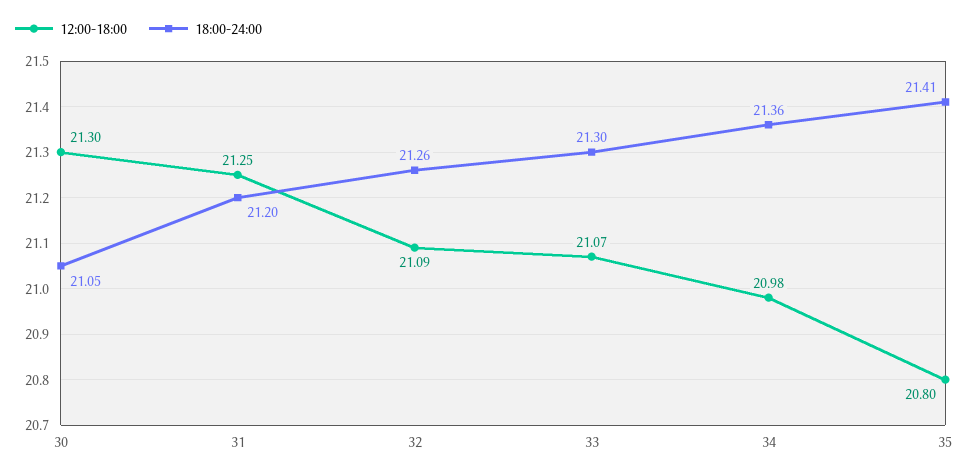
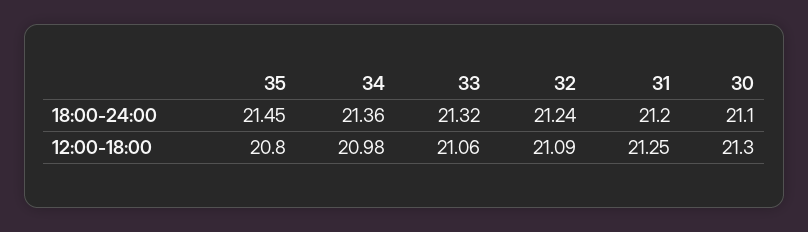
  {
    "12:00-18:00": {
      "30": 21.3,
      "31": 21.25,
      "32": 21.09,
-     "33": 21.07,
+     "33": 21.06,
      "34": 20.98,
      "35": 20.8
    },
    "18:00-24:00": {
-     "30": 21.05,
+     "30": 21.1,
      "31": 21.2,
-     "32": 21.26,
+     "32": 21.24,
-     "33": 21.3,
+     "33": 21.32,
      "34": 21.36,
-     "35": 21.41
+     "35": 21.45
    }
  }

